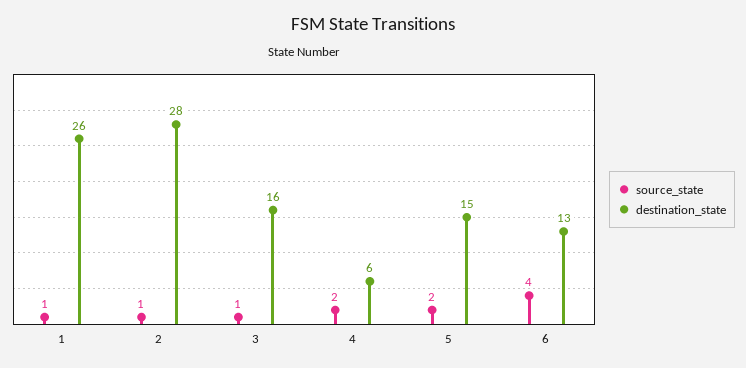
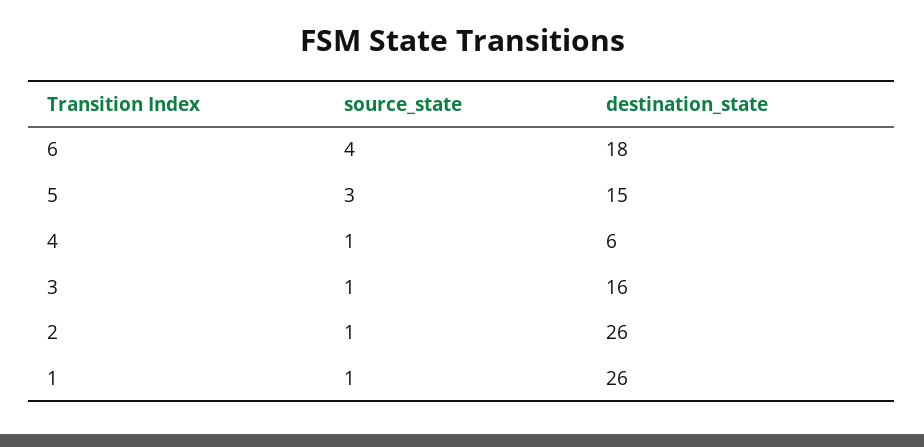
  {
    "source_state": {
      "1": 1,
      "2": 1,
      "3": 1,
-     "4": 2,
+     "4": 1,
-     "5": 2,
+     "5": 3,
      "6": 4
    },
    "destination_state": {
      "1": 26,
-     "2": 28,
+     "2": 26,
      "3": 16,
      "4": 6,
      "5": 15,
-     "6": 13
+     "6": 18
    }
  }

